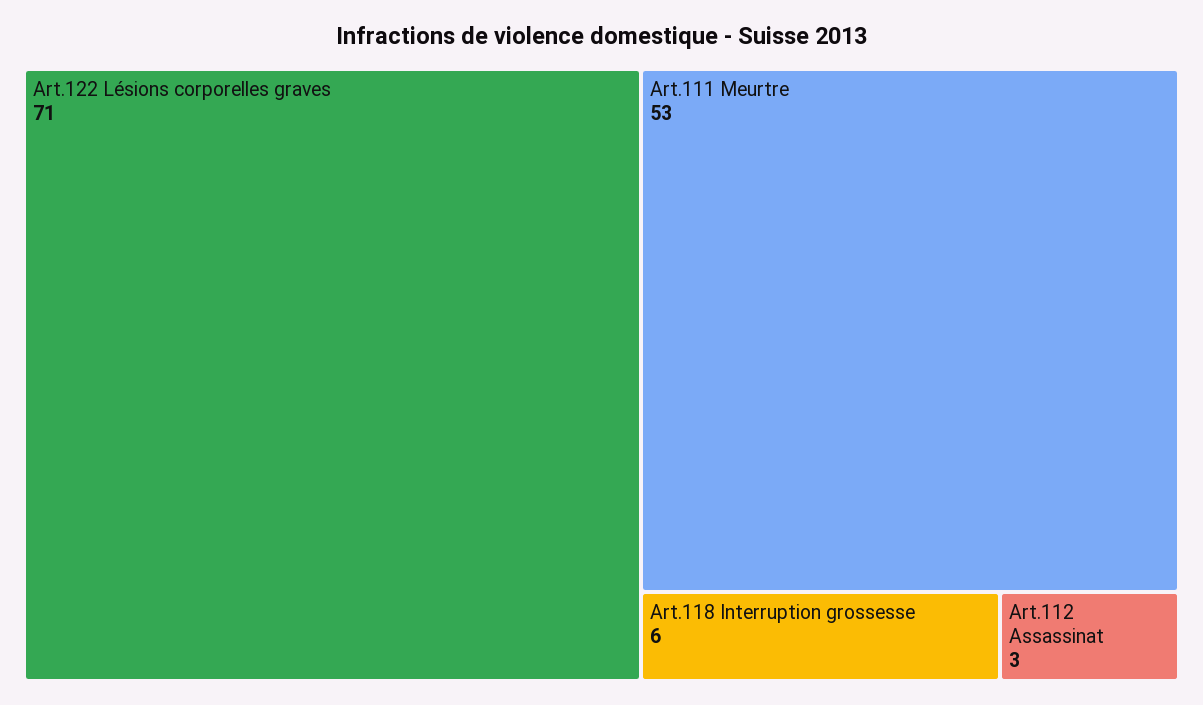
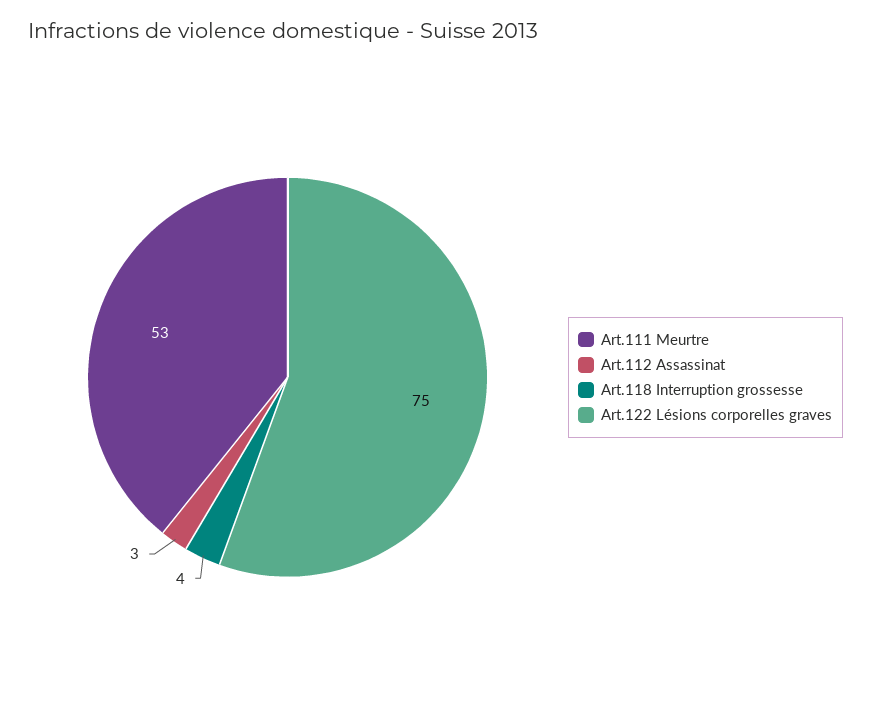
  {
-   "Art.122 Lésions corporelles graves": 71,
+   "Art.122 Lésions corporelles graves": 75,
    "Art.111 Meurtre": 53,
-   "Art.118 Interruption grossesse": 6,
+   "Art.118 Interruption grossesse": 4,
    "Art.112 Assassinat": 3
  }

